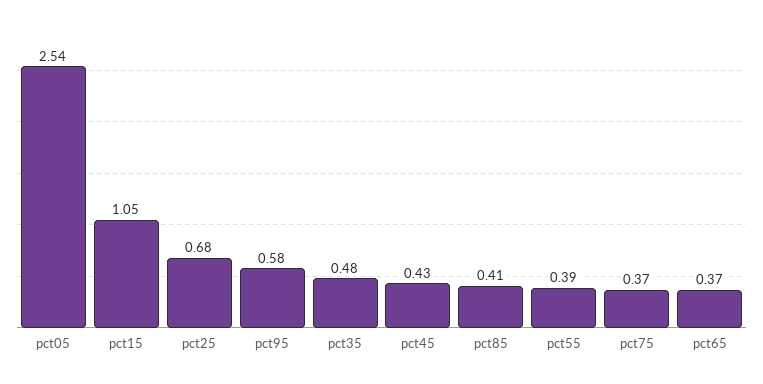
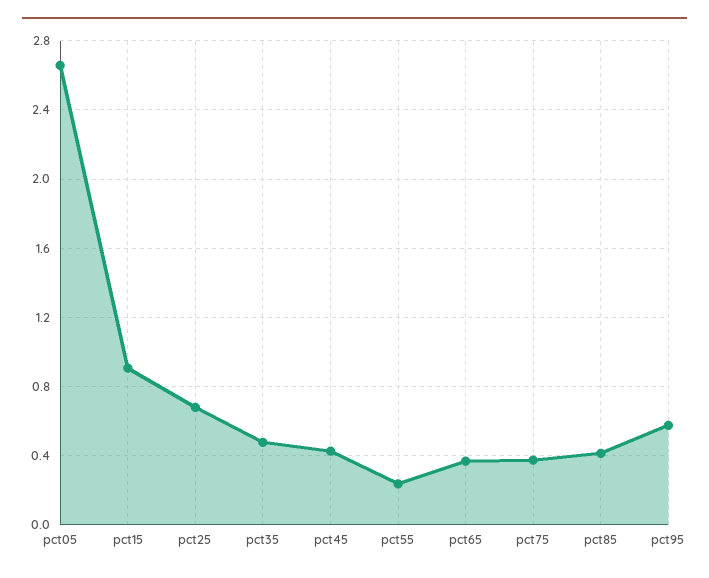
  {
-   "pct05": 2.54,
+   "pct05": 2.65,
-   "pct15": 1.05,
+   "pct15": 0.9,
    "pct25": 0.68,
    "pct95": 0.58,
    "pct35": 0.48,
    "pct45": 0.43,
    "pct85": 0.41,
-   "pct55": 0.39,
+   "pct55": 0.25,
    "pct75": 0.37,
    "pct65": 0.37
  }

